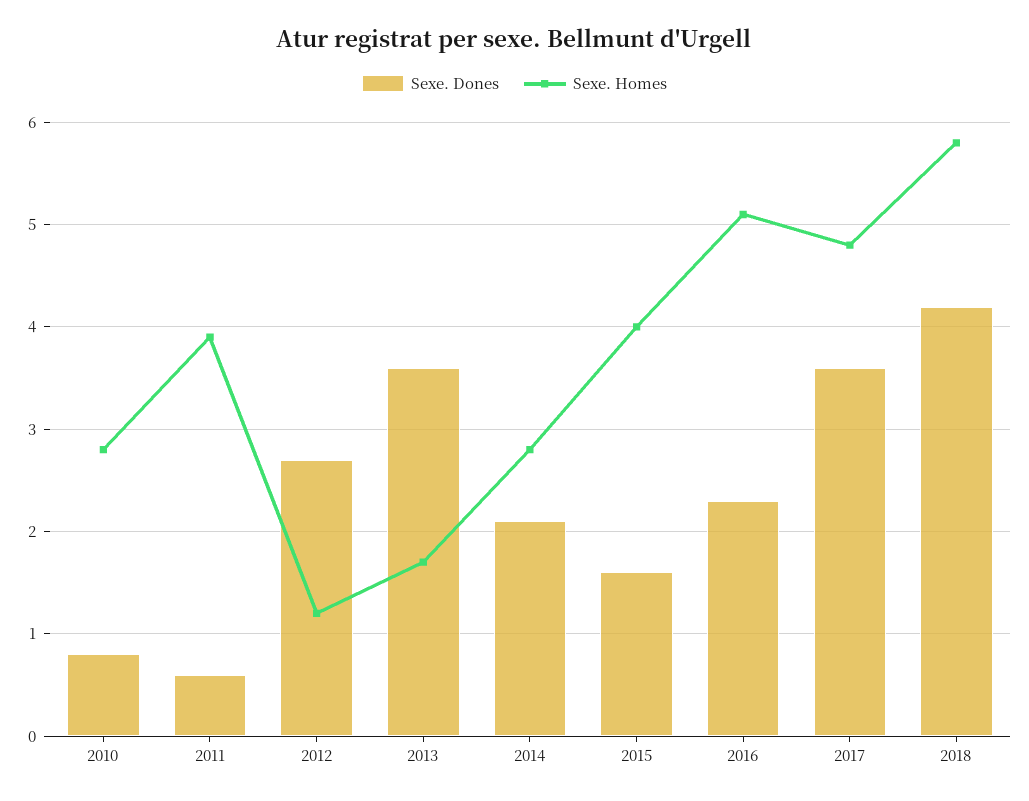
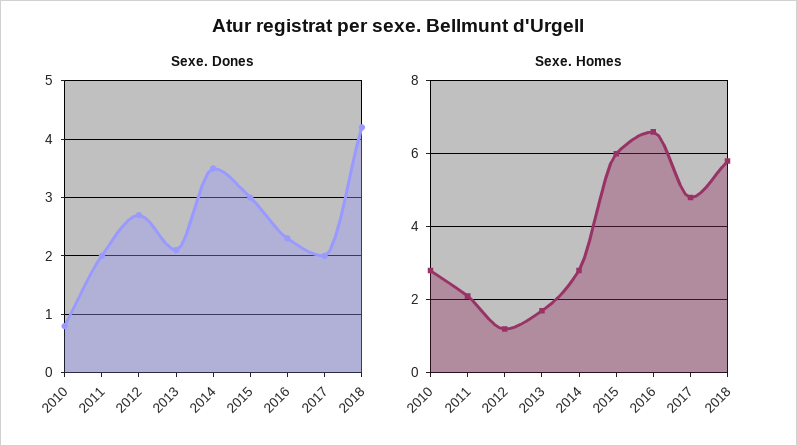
  {
    "Sexe. Dones": {
      "2010": 0.8,
-     "2011": 0.6,
+     "2011": 2,
      "2012": 2.7,
-     "2013": 3.6,
+     "2013": 2,
-     "2014": 2.1,
+     "2014": 3.5,
-     "2015": 1.6,
+     "2015": 3,
      "2016": 2.3,
-     "2017": 3.6,
+     "2017": 2,
      "2018": 4.2
    },
    "Sexe. Homes": {
      "2010": 2.8,
-     "2011": 3.9,
+     "2011": 2,
      "2012": 1.2,
      "2013": 1.7,
      "2014": 2.8,
-     "2015": 4,
+     "2015": 6,
-     "2016": 5.1,
+     "2016": 6.5,
      "2017": 4.8,
      "2018": 5.8
    }
  }

